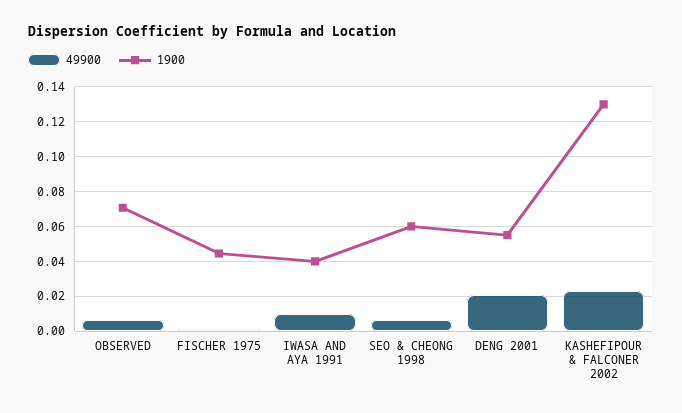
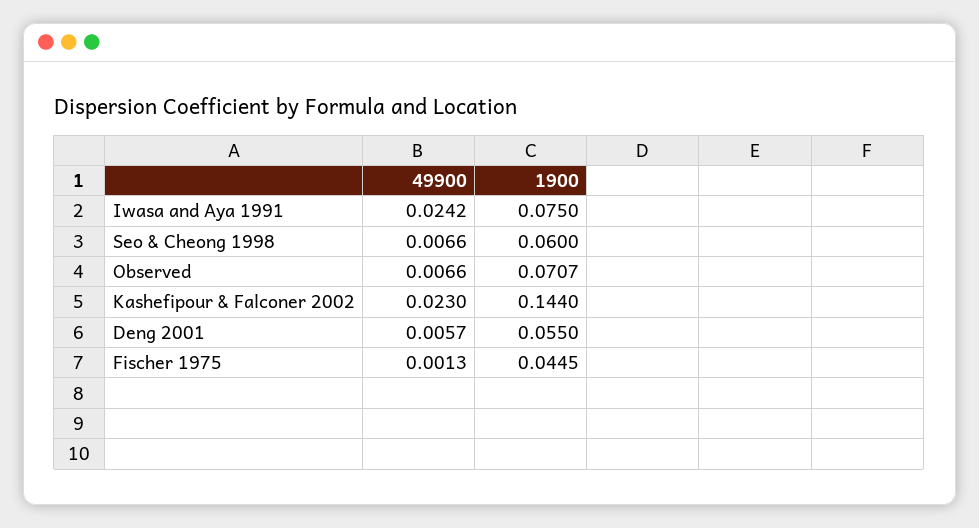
  {
    "49900": {
      "OBSERVED": 0.0066,
      "FISCHER 1975": 0.0013,
-     "IWASA AND AYA 1991": 0.01,
+     "IWASA AND AYA 1991": 0.0242,
      "SEO & CHEONG 1998": 0.0066,
-     "DENG 2001": 0.02,
+     "DENG 2001": 0.0057,
      "KASHEFIPOUR & FALCONER 2002": 0.023
    },
    "1900": {
      "OBSERVED": 0.0707,
      "FISCHER 1975": 0.0445,
-     "IWASA AND AYA 1991": 0.04,
+     "IWASA AND AYA 1991": 0.075,
      "SEO & CHEONG 1998": 0.06,
      "DENG 2001": 0.055,
-     "KASHEFIPOUR & FALCONER 2002": 0.13
+     "KASHEFIPOUR & FALCONER 2002": 0.144
    }
  }

